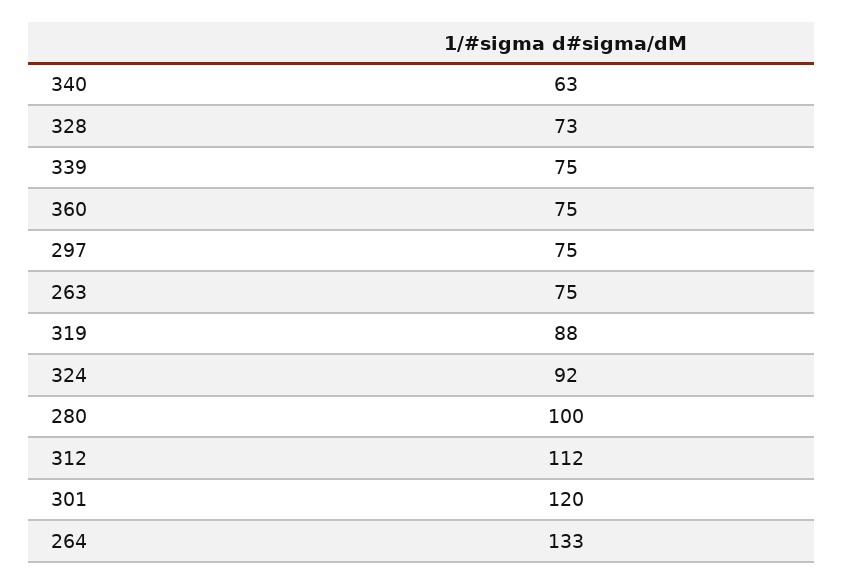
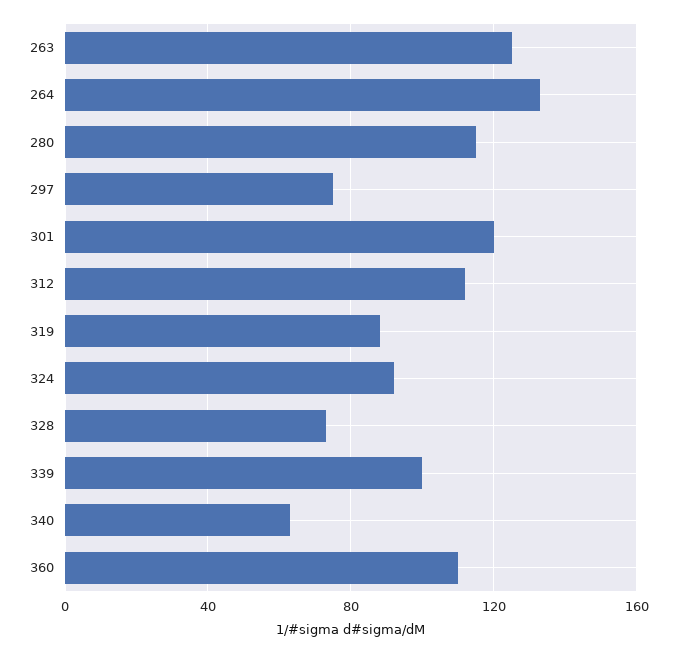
  {
    "340": 63,
    "328": 73,
-   "339": 75,
+   "339": 100,
-   "360": 75,
+   "360": 110,
    "297": 75,
-   "263": 75,
+   "263": 125,
    "319": 88,
    "324": 92,
-   "280": 100,
+   "280": 115,
    "312": 112,
    "301": 120,
    "264": 133
  }

